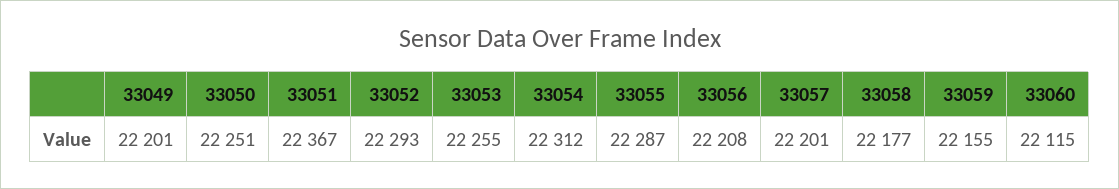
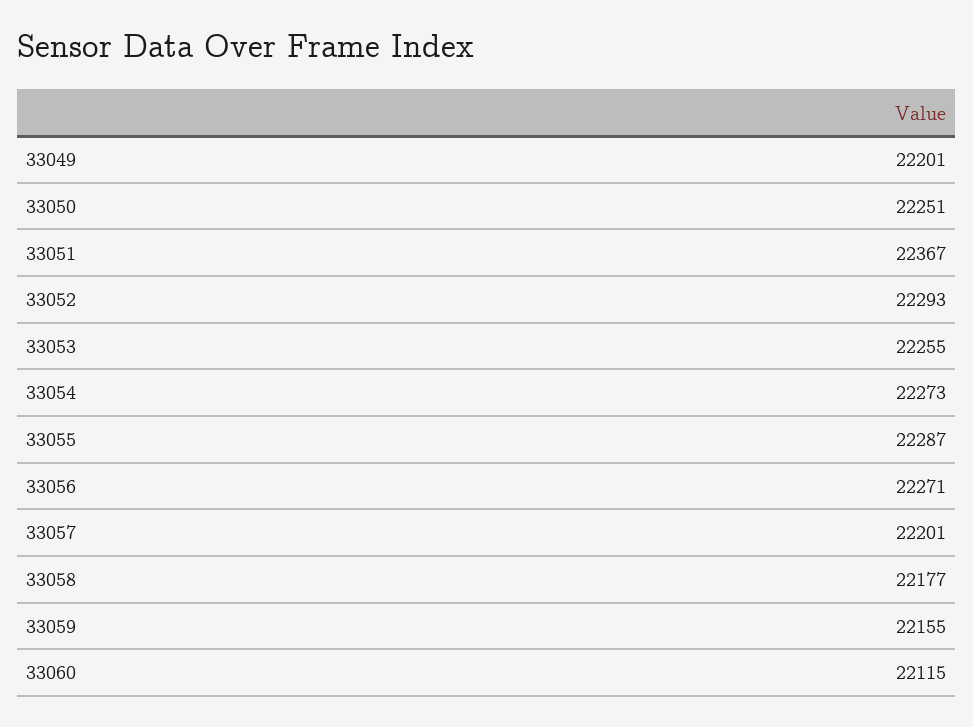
  {
    "33049": 22201,
    "33050": 22251,
    "33051": 22367,
    "33052": 22293,
    "33053": 22255,
-   "33054": 22312,
+   "33054": 22273,
    "33055": 22287,
-   "33056": 22208,
+   "33056": 22271,
    "33057": 22201,
    "33058": 22177,
    "33059": 22155,
    "33060": 22115
  }

